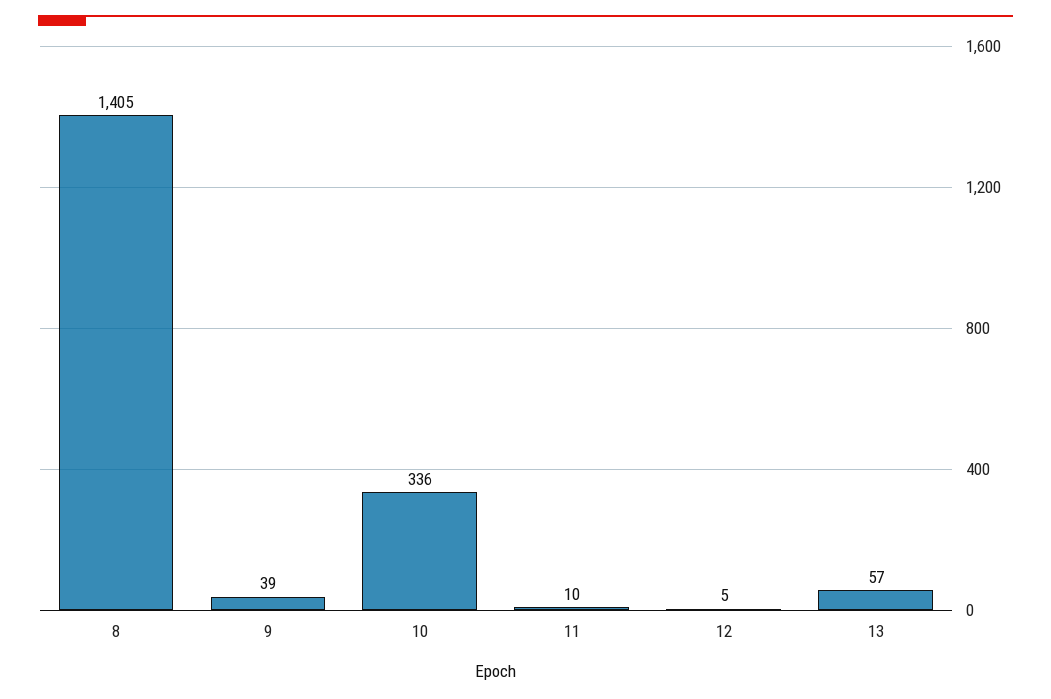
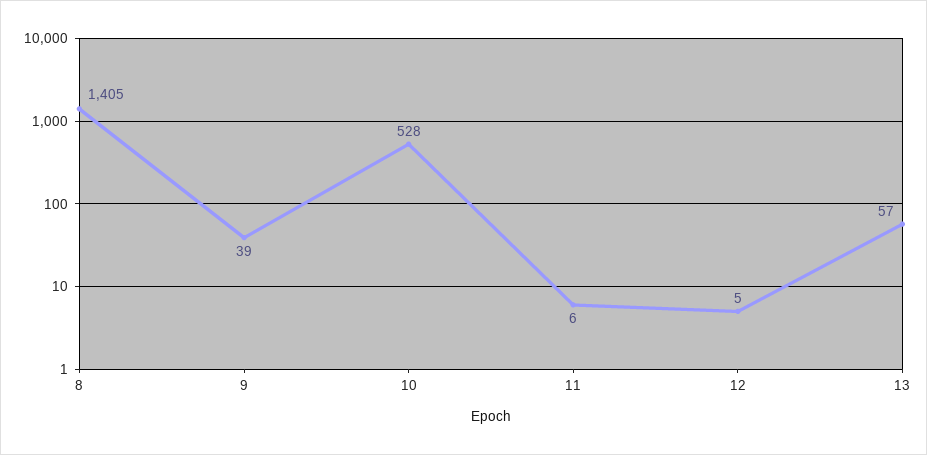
  {
    "8": 1405,
    "9": 39,
-   "10": 336,
+   "10": 528,
-   "11": 10,
+   "11": 6,
    "12": 5,
    "13": 57
  }

